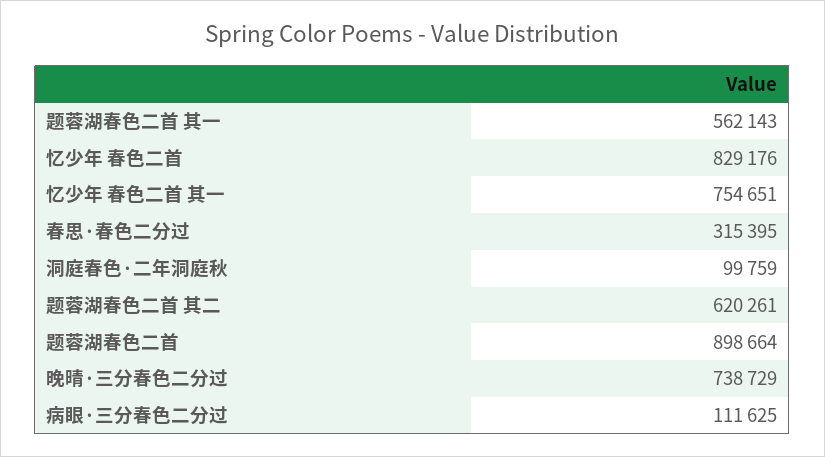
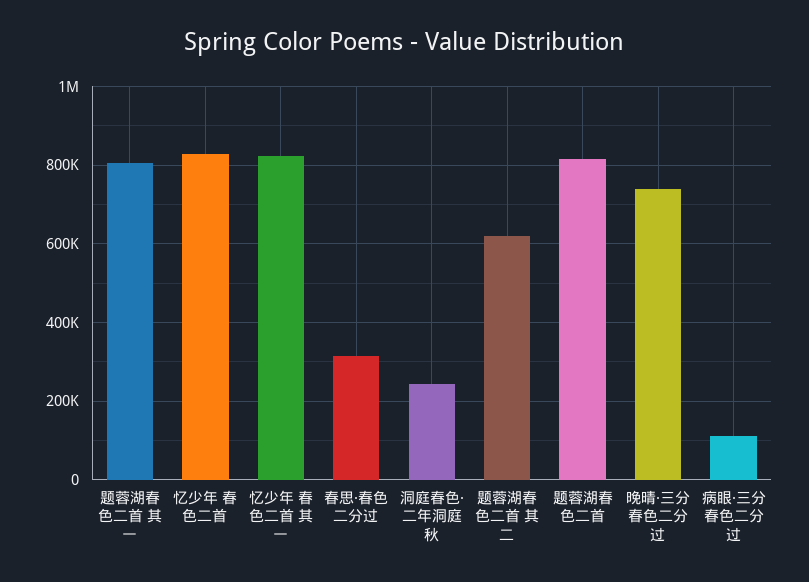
  {
-   "题蓉湖春色二首 其一": 562143,
+   "题蓉湖春色二首 其一": 800000,
    "忆少年 春色二首": 829176,
-   "忆少年 春色二首 其一": 754651,
+   "忆少年 春色二首 其一": 820000,
    "春思·春色二分过": 315395,
-   "洞庭春色·二年洞庭秋": 99759,
+   "洞庭春色·二年洞庭秋": 240000,
    "题蓉湖春色二首 其二": 620261,
-   "题蓉湖春色二首": 898664,
+   "题蓉湖春色二首": 820000,
    "晚晴·三分春色二分过": 738729,
    "病眼·三分春色二分过": 111625
  }

